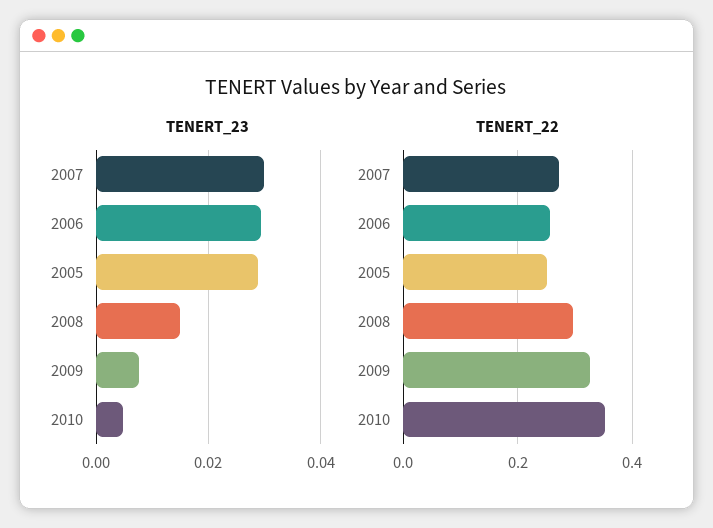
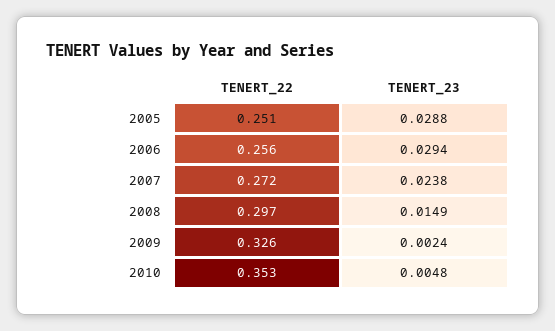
  {
    "TENERT_23": {
-     "2007": 0.03,
+     "2007": 0.0238,
      "2006": 0.0294,
      "2005": 0.0288,
      "2008": 0.0149,
-     "2009": 0.008,
+     "2009": 0.0024,
      "2010": 0.0048
    },
    "TENERT_22": {
      "2007": 0.272,
      "2006": 0.256,
      "2005": 0.251,
      "2008": 0.297,
      "2009": 0.326,
      "2010": 0.353
    }
  }

